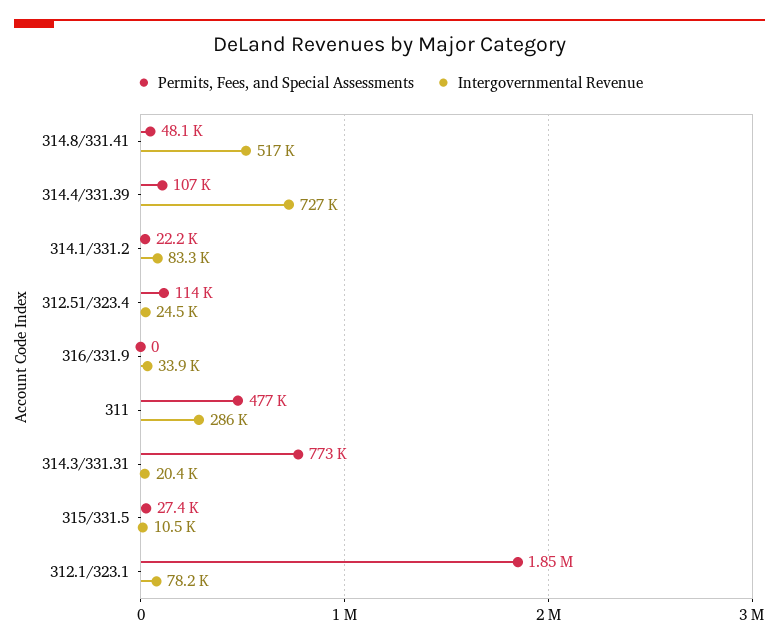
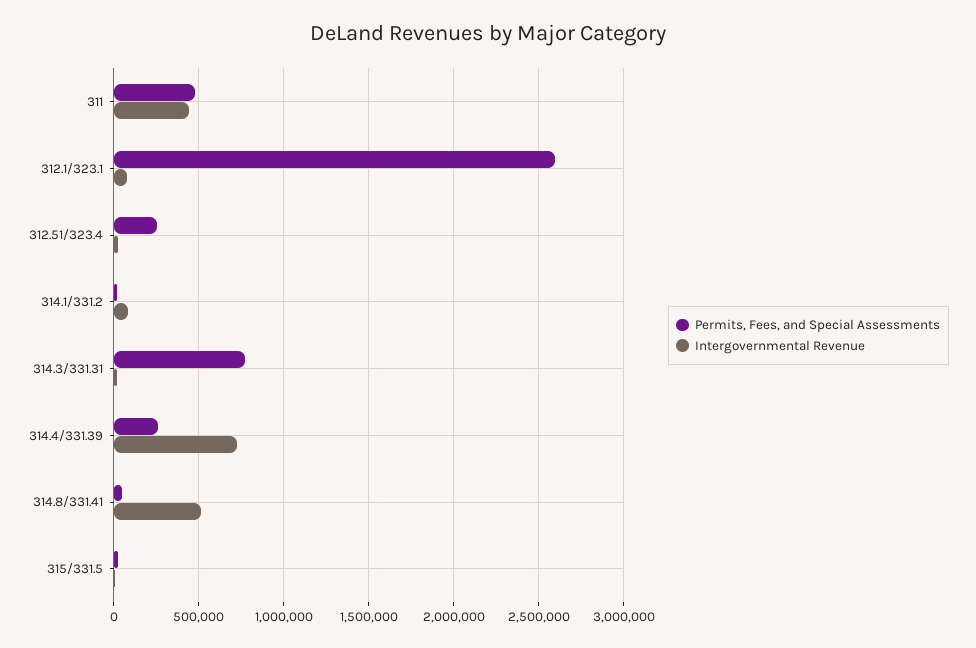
  {
    "Permits, Fees, and Special Assessments": {
      "314.8/331.41": 48100,
-     "314.4/331.39": 107000,
+     "314.4/331.39": 250000,
      "314.1/331.2": 22200,
-     "312.51/323.4": 114000,
+     "312.51/323.4": 250000,
-     "316/331.9": 0,
      "311": 477000,
      "314.3/331.31": 773000,
      "315/331.5": 27400,
-     "312.1/323.1": 1850000
+     "312.1/323.1": 2600000
    },
    "Intergovernmental Revenue": {
      "314.8/331.41": 517000,
      "314.4/331.39": 727000,
      "314.1/331.2": 83300,
      "312.51/323.4": 24500,
-     "316/331.9": 33900,
-     "311": 286000,
+     "311": 450000,
      "314.3/331.31": 20400,
      "315/331.5": 10500,
      "312.1/323.1": 78200
    }
  }

